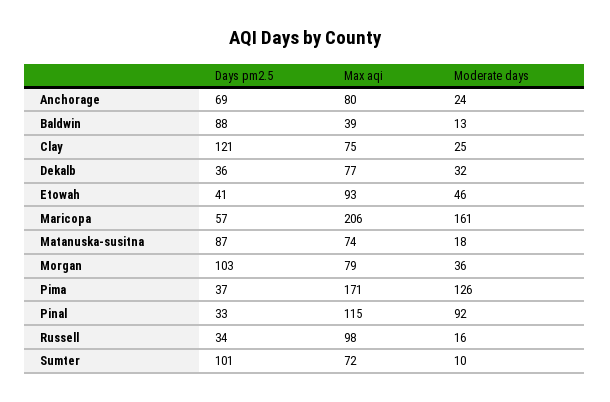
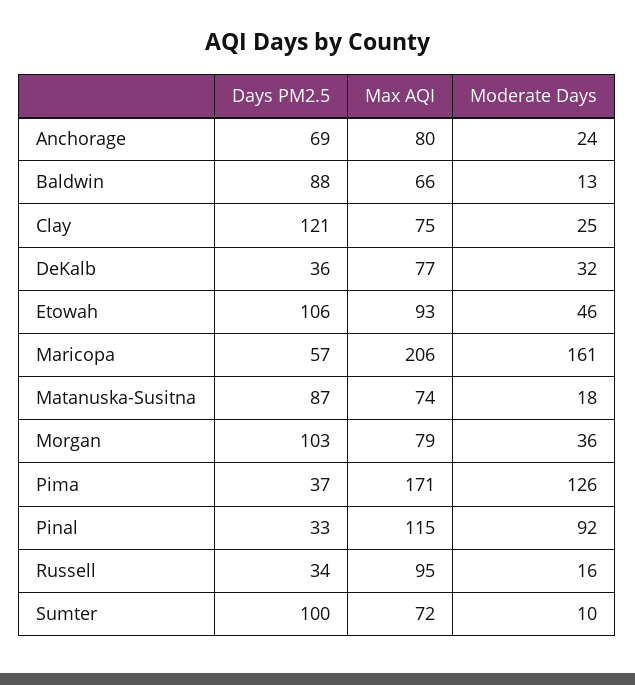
  {
    "Days pm2.5": {
      "Anchorage": 69,
      "Baldwin": 88,
      "Clay": 121,
      "Dekalb": 36,
-     "Etowah": 41,
+     "Etowah": 106,
      "Maricopa": 57,
      "Matanuska-susitna": 87,
      "Morgan": 103,
      "Pima": 37,
      "Pinal": 33,
      "Russell": 34,
-     "Sumter": 101
+     "Sumter": 100
    },
    "Max aqi": {
      "Anchorage": 80,
-     "Baldwin": 39,
+     "Baldwin": 66,
      "Clay": 75,
      "Dekalb": 77,
      "Etowah": 93,
      "Maricopa": 206,
      "Matanuska-susitna": 74,
      "Morgan": 79,
      "Pima": 171,
      "Pinal": 115,
-     "Russell": 98,
+     "Russell": 95,
      "Sumter": 72
    },
    "Moderate days": {
      "Anchorage": 24,
      "Baldwin": 13,
      "Clay": 25,
      "Dekalb": 32,
      "Etowah": 46,
      "Maricopa": 161,
      "Matanuska-susitna": 18,
      "Morgan": 36,
      "Pima": 126,
      "Pinal": 92,
      "Russell": 16,
      "Sumter": 10
    }
  }

